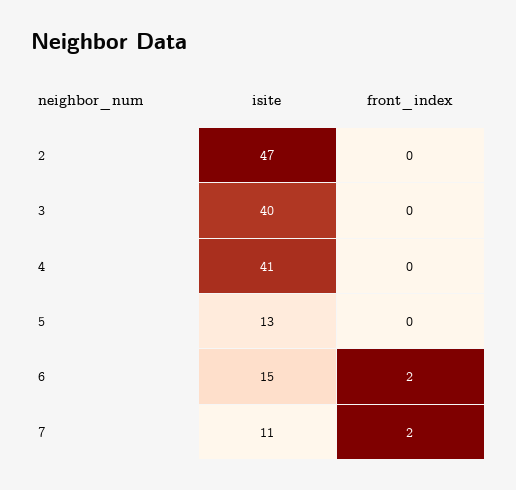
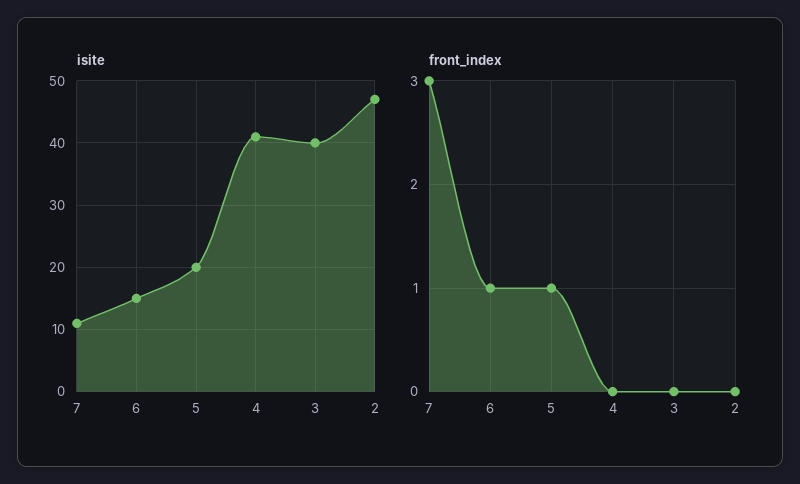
  {
    "isite": {
      "2": 47,
      "3": 40,
      "4": 41,
-     "5": 13,
+     "5": 20,
      "6": 15,
      "7": 11
    },
    "front_index": {
      "2": 0,
      "3": 0,
      "4": 0,
-     "5": 0,
+     "5": 1,
-     "6": 2,
+     "6": 1,
-     "7": 2
+     "7": 3
    }
  }

